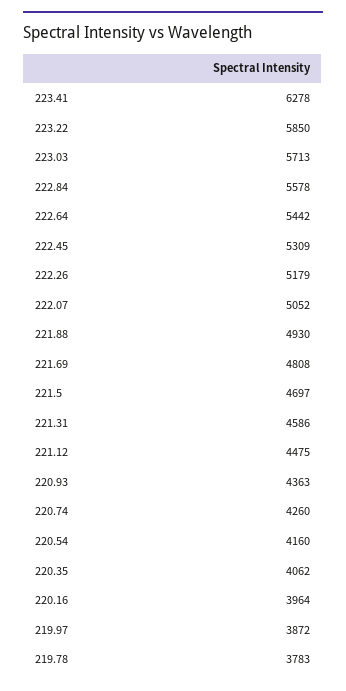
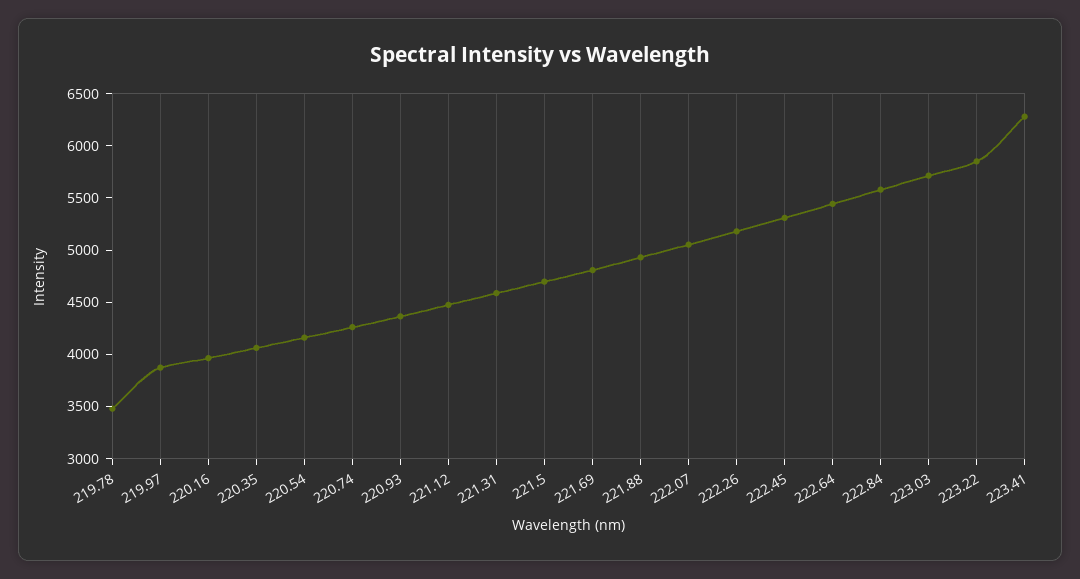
  {
    "223.41": 6278,
    "223.22": 5850,
    "223.03": 5713,
    "222.84": 5578,
    "222.64": 5442,
    "222.45": 5309,
    "222.26": 5179,
    "222.07": 5052,
    "221.88": 4930,
    "221.69": 4808,
    "221.5": 4697,
    "221.31": 4586,
    "221.12": 4475,
    "220.93": 4363,
    "220.74": 4260,
    "220.54": 4160,
    "220.35": 4062,
    "220.16": 3964,
    "219.97": 3872,
-   "219.78": 3783
+   "219.78": 3500
  }

